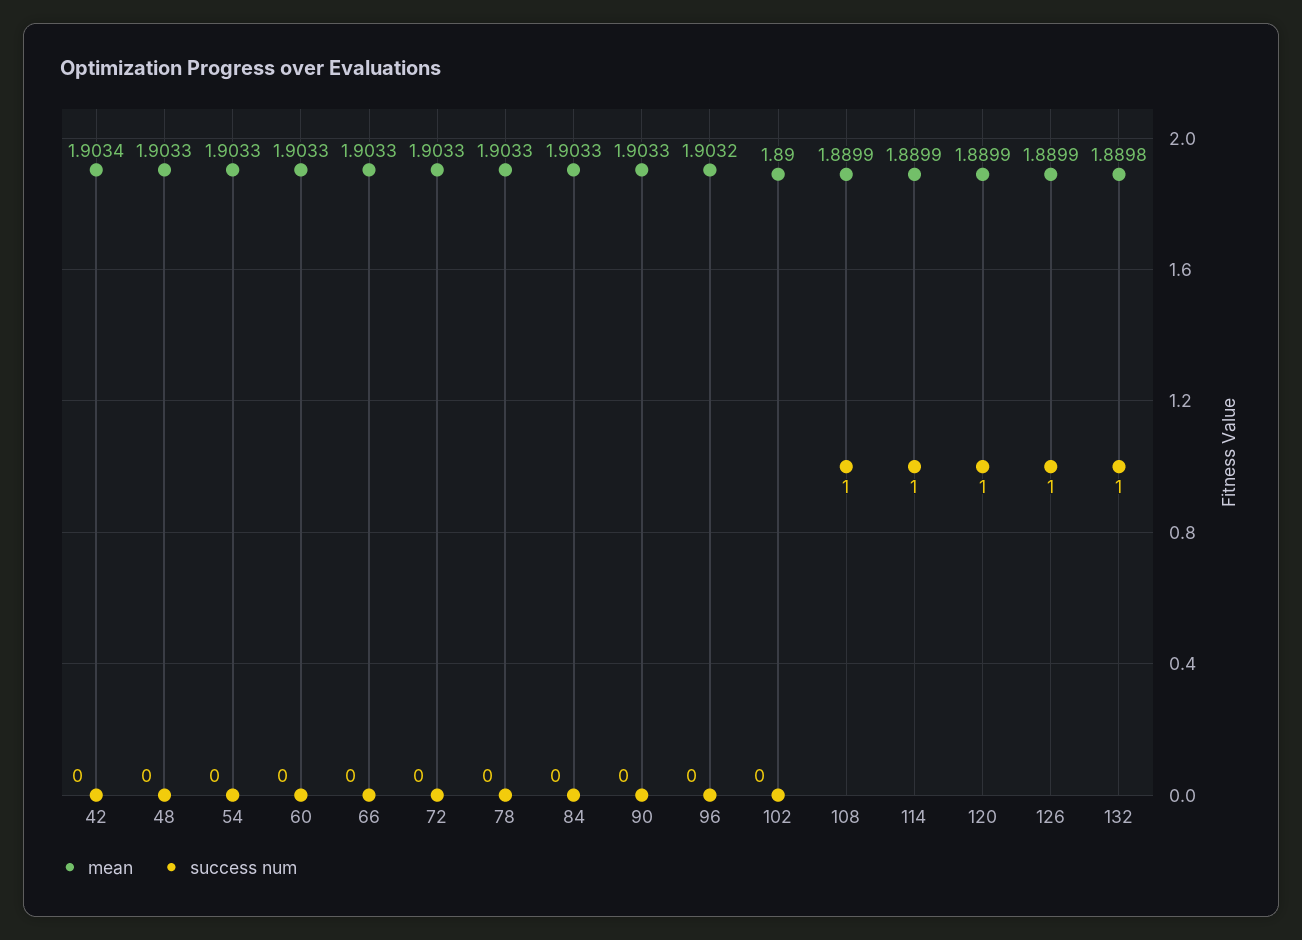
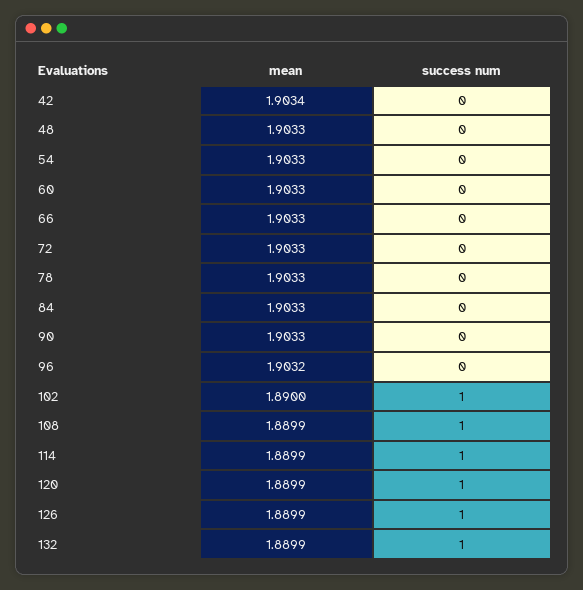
  {
    "mean": {
      "42": 1.9034,
      "48": 1.9033,
      "54": 1.9033,
      "60": 1.9033,
      "66": 1.9033,
      "72": 1.9033,
      "78": 1.9033,
      "84": 1.9033,
      "90": 1.9033,
      "96": 1.9032,
      "102": 1.89,
      "108": 1.8899,
      "114": 1.8899,
      "120": 1.8899,
      "126": 1.8899,
-     "132": 1.8898
+     "132": 1.8899
    },
    "success num": {
      "42": 0,
      "48": 0,
      "54": 0,
      "60": 0,
      "66": 0,
      "72": 0,
      "78": 0,
      "84": 0,
      "90": 0,
      "96": 0,
-     "102": 0,
+     "102": 1,
      "108": 1,
      "114": 1,
      "120": 1,
      "126": 1,
      "132": 1
    }
  }

